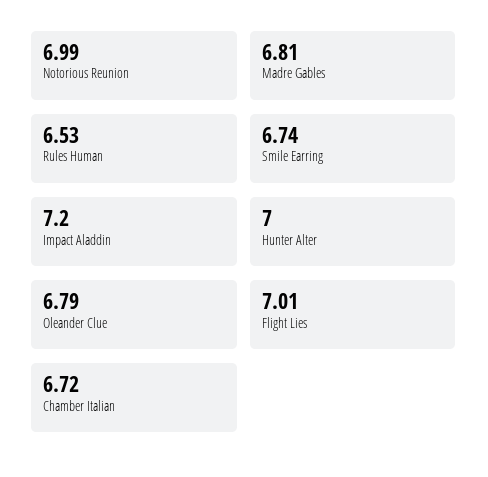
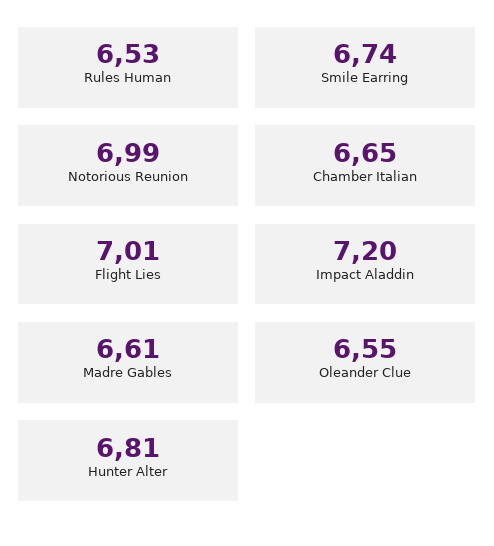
  {
    "Notorious Reunion": 6.99,
-   "Madre Gables": 6.81,
+   "Madre Gables": 6.61,
    "Rules Human": 6.53,
    "Smile Earring": 6.74,
    "Impact Aladdin": 7.2,
-   "Hunter Alter": 7,
+   "Hunter Alter": 6.81,
-   "Oleander Clue": 6.79,
+   "Oleander Clue": 6.55,
    "Flight Lies": 7.01,
-   "Chamber Italian": 6.72
+   "Chamber Italian": 6.65
  }

